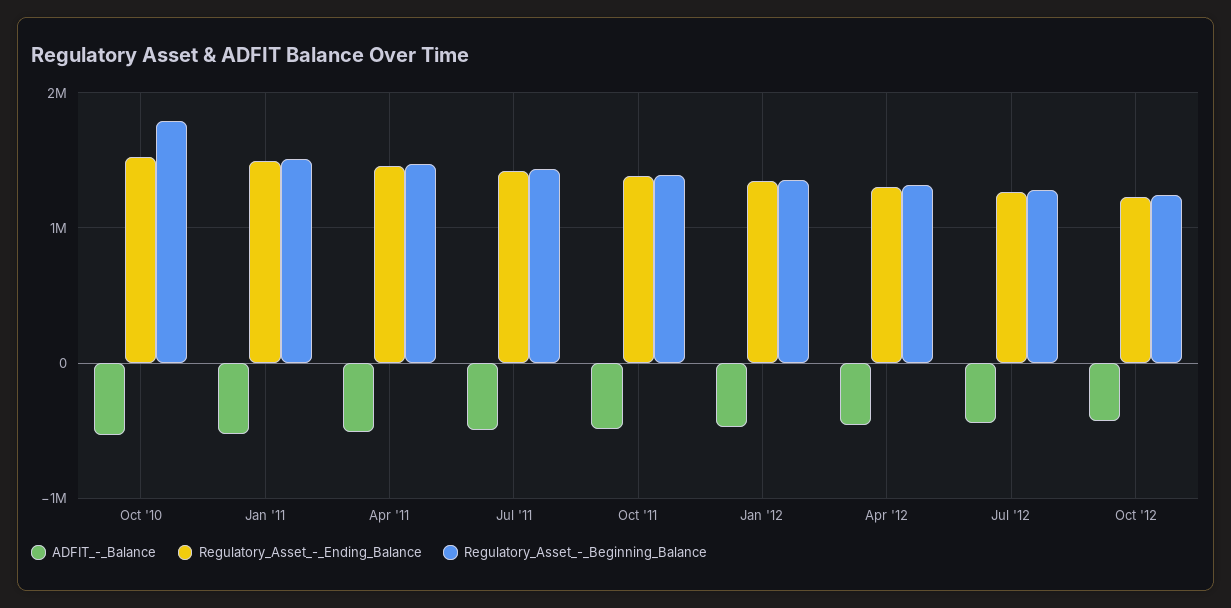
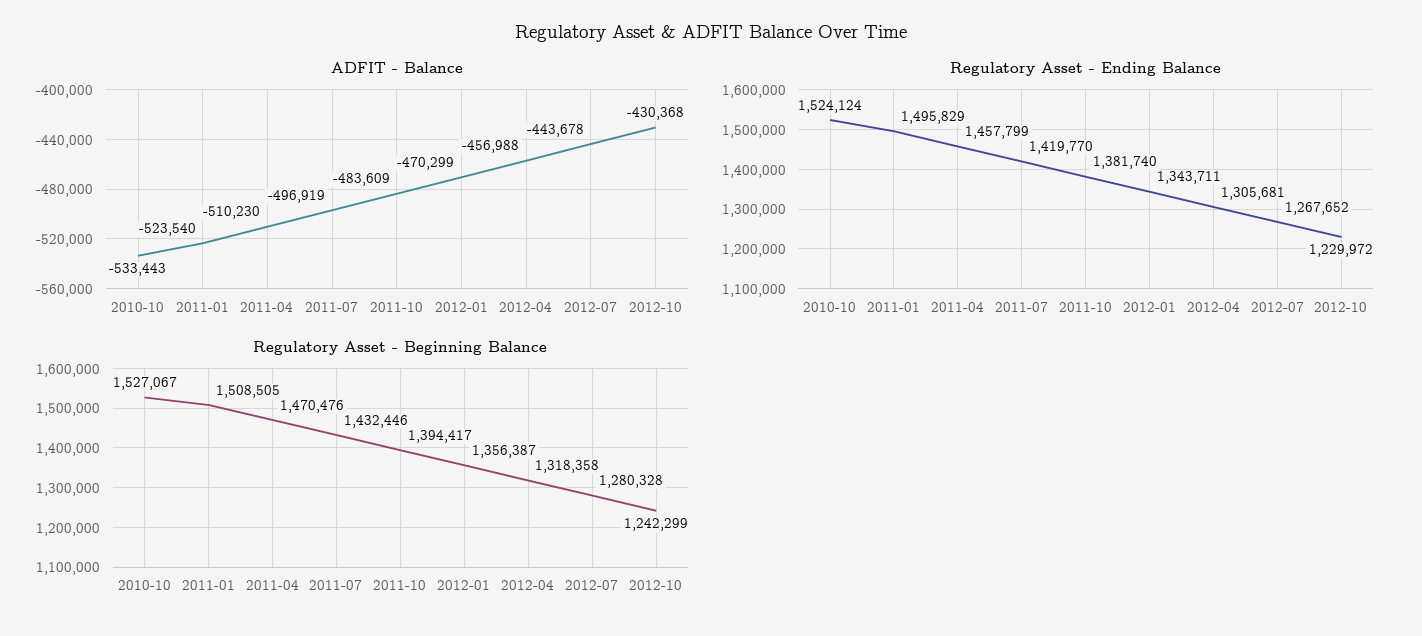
  {
    "ADFIT_-_Balance": {
      "Oct '10": -533443,
      "Jan '11": -523540,
      "Apr '11": -510230,
      "Jul '11": -496919,
      "Oct '11": -483609,
      "Jan '12": -470299,
      "Apr '12": -456988,
      "Jul '12": -443678,
      "Oct '12": -430368
    },
    "Regulatory_Asset_-_Ending_Balance": {
      "Oct '10": 1524124,
      "Jan '11": 1495829,
      "Apr '11": 1457799,
      "Jul '11": 1419770,
      "Oct '11": 1381740,
      "Jan '12": 1343711,
      "Apr '12": 1305681,
      "Jul '12": 1267652,
      "Oct '12": 1229972
    },
    "Regulatory_Asset_-_Beginning_Balance": {
-     "Oct '10": 1800000,
+     "Oct '10": 1527067,
      "Jan '11": 1508505,
      "Apr '11": 1470476,
      "Jul '11": 1432446,
      "Oct '11": 1394417,
      "Jan '12": 1356387,
      "Apr '12": 1318358,
      "Jul '12": 1280328,
      "Oct '12": 1242299
    }
  }

